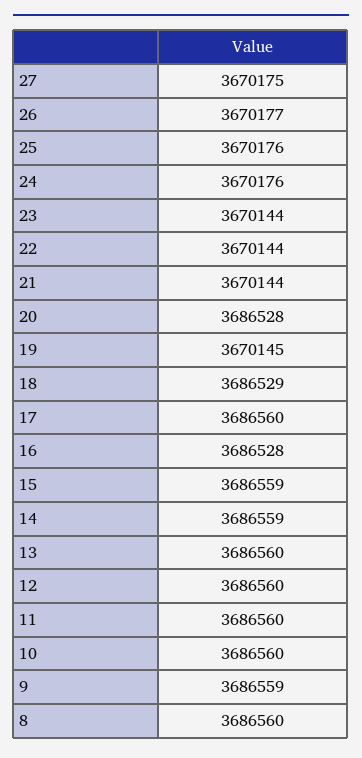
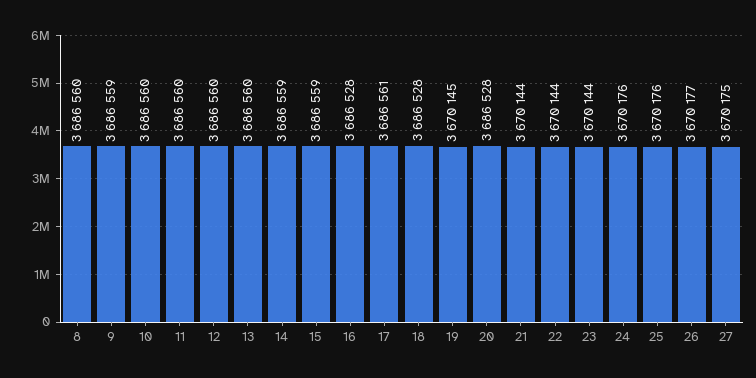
  {
    "27": 3670175,
    "26": 3670177,
    "25": 3670176,
    "24": 3670176,
    "23": 3670144,
    "22": 3670144,
    "21": 3670144,
    "20": 3686528,
    "19": 3670145,
-   "18": 3686529,
+   "18": 3686528,
-   "17": 3686560,
+   "17": 3686561,
    "16": 3686528,
    "15": 3686559,
    "14": 3686559,
    "13": 3686560,
    "12": 3686560,
    "11": 3686560,
    "10": 3686560,
    "9": 3686559,
    "8": 3686560
  }

